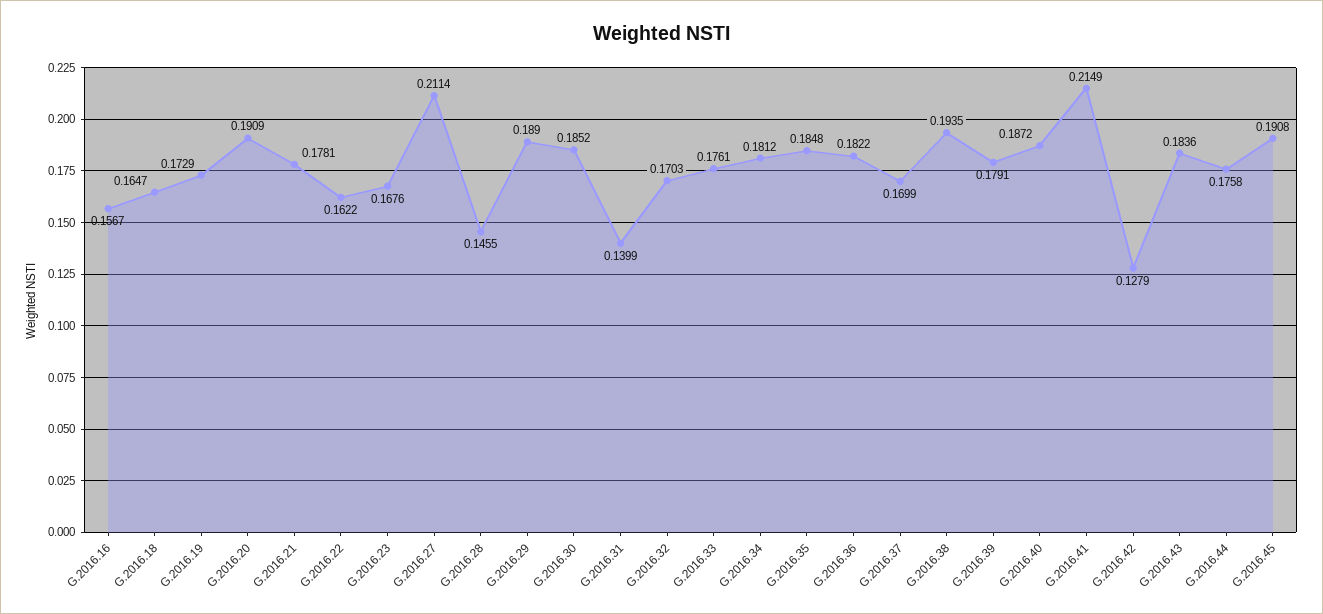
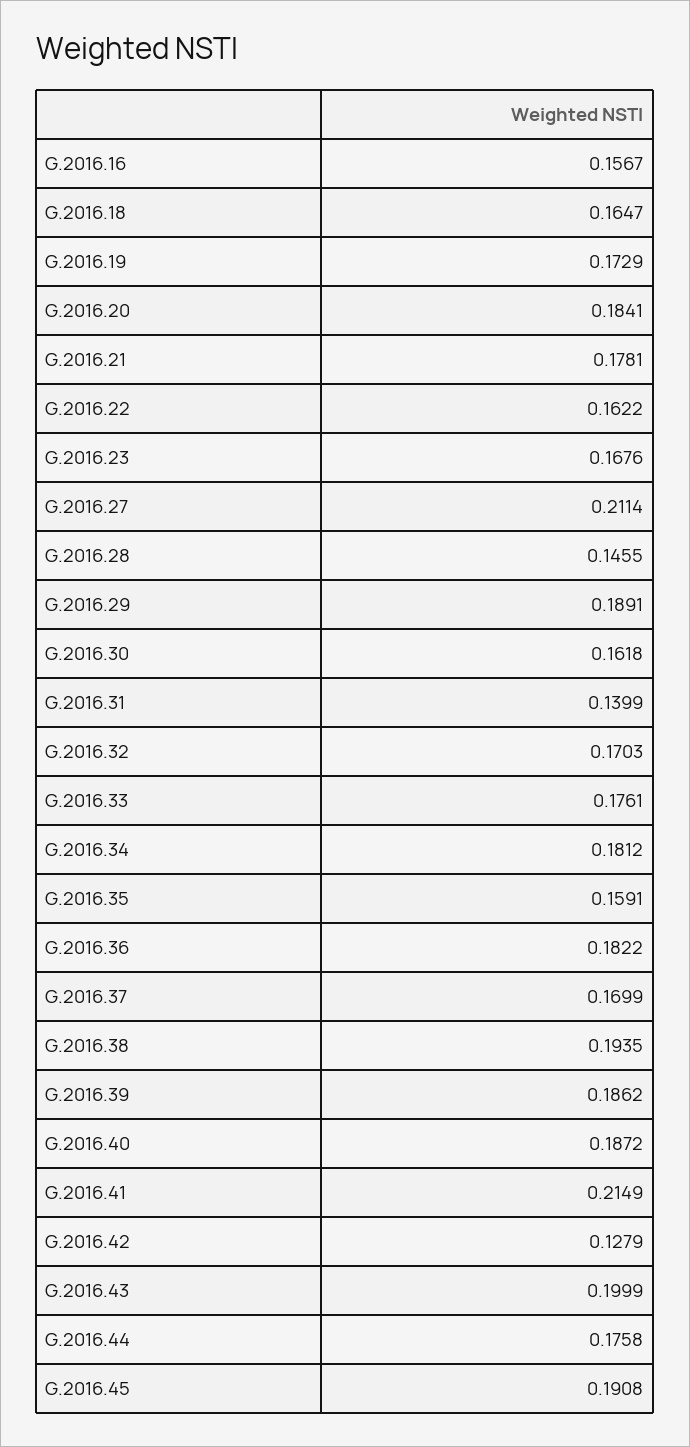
  {
    "G.2016.16": 0.1567,
    "G.2016.18": 0.1647,
    "G.2016.19": 0.1729,
-   "G.2016.20": 0.1909,
+   "G.2016.20": 0.1841,
    "G.2016.21": 0.1781,
    "G.2016.22": 0.1622,
    "G.2016.23": 0.1676,
    "G.2016.27": 0.2114,
    "G.2016.28": 0.1455,
-   "G.2016.29": 0.189,
+   "G.2016.29": 0.1891,
-   "G.2016.30": 0.1852,
+   "G.2016.30": 0.1618,
    "G.2016.31": 0.1399,
    "G.2016.32": 0.1703,
    "G.2016.33": 0.1761,
    "G.2016.34": 0.1812,
-   "G.2016.35": 0.1848,
+   "G.2016.35": 0.1591,
    "G.2016.36": 0.1822,
    "G.2016.37": 0.1699,
    "G.2016.38": 0.1935,
-   "G.2016.39": 0.1791,
+   "G.2016.39": 0.1862,
    "G.2016.40": 0.1872,
    "G.2016.41": 0.2149,
    "G.2016.42": 0.1279,
-   "G.2016.43": 0.1836,
+   "G.2016.43": 0.1999,
    "G.2016.44": 0.1758,
    "G.2016.45": 0.1908
  }

